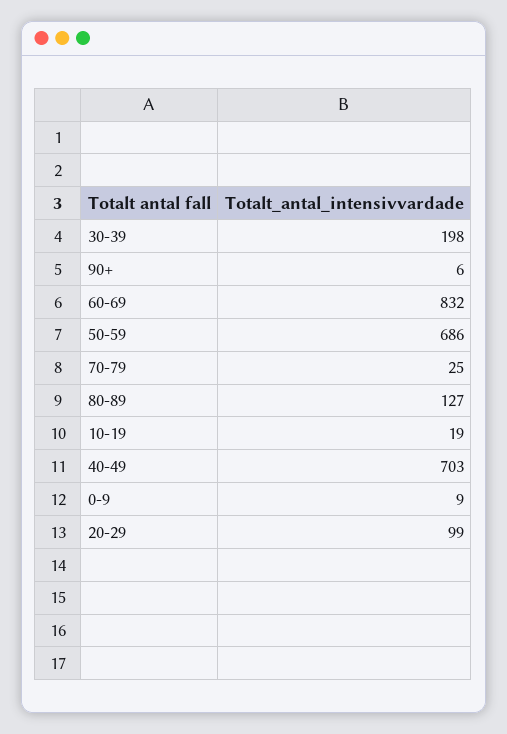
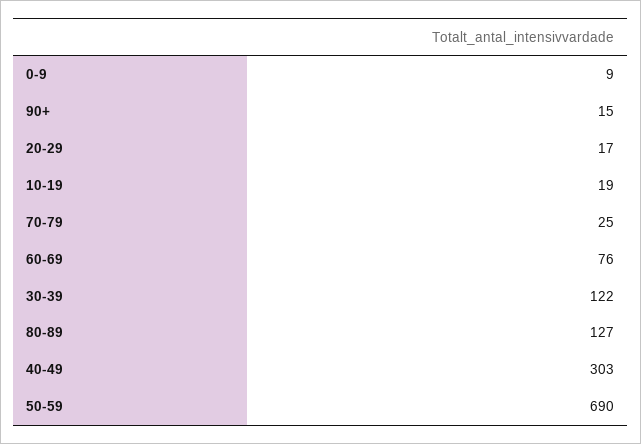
  {
-   "30-39": 198,
+   "30-39": 122,
-   "90+": 6,
+   "90+": 15,
-   "60-69": 832,
+   "60-69": 76,
-   "50-59": 686,
+   "50-59": 690,
    "70-79": 25,
    "80-89": 127,
    "10-19": 19,
-   "40-49": 703,
+   "40-49": 303,
    "0-9": 9,
-   "20-29": 99
+   "20-29": 17
  }

